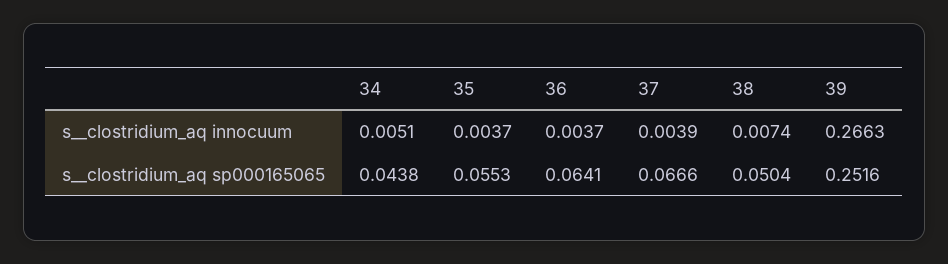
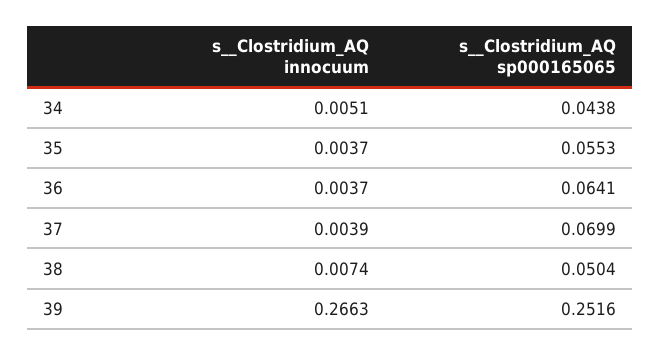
  {
    "34": {
      "s__clostridium_aq innocuum": 0.0051,
      "s__clostridium_aq sp000165065": 0.0438
    },
    "35": {
      "s__clostridium_aq innocuum": 0.0037,
      "s__clostridium_aq sp000165065": 0.0553
    },
    "36": {
      "s__clostridium_aq innocuum": 0.0037,
      "s__clostridium_aq sp000165065": 0.0641
    },
    "37": {
      "s__clostridium_aq innocuum": 0.0039,
-     "s__clostridium_aq sp000165065": 0.0666
+     "s__clostridium_aq sp000165065": 0.0699
    },
    "38": {
      "s__clostridium_aq innocuum": 0.0074,
      "s__clostridium_aq sp000165065": 0.0504
    },
    "39": {
      "s__clostridium_aq innocuum": 0.2663,
      "s__clostridium_aq sp000165065": 0.2516
    }
  }

